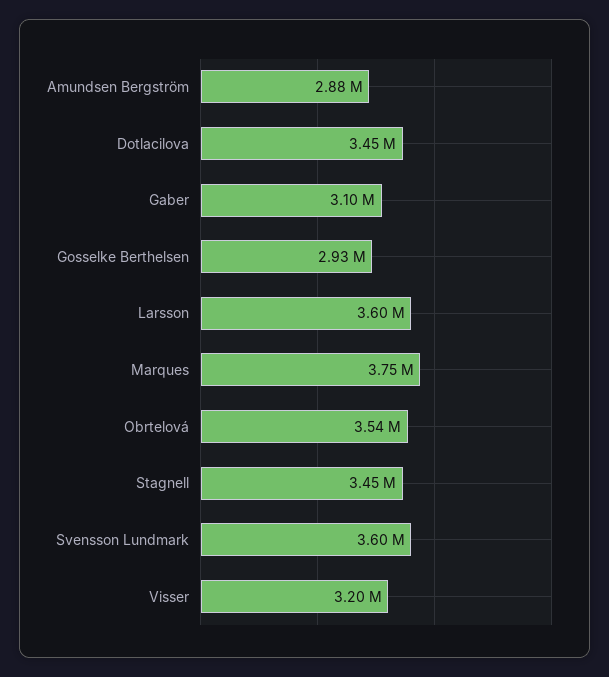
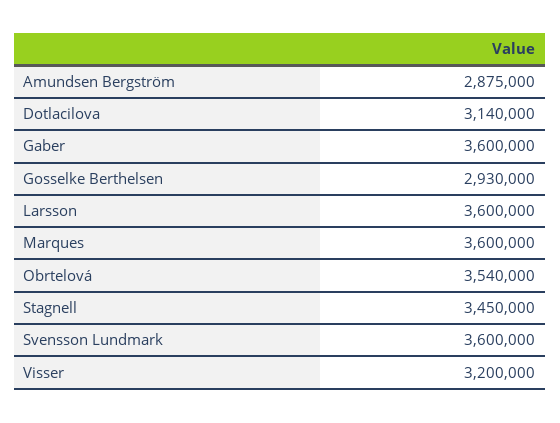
  {
    "Amundsen Bergström": 2875000,
-   "Dotlacilova": 3450000,
+   "Dotlacilova": 3140000,
-   "Gaber": 3100000,
+   "Gaber": 3600000,
    "Gosselke Berthelsen": 2930000,
    "Larsson": 3600000,
-   "Marques": 3750000,
+   "Marques": 3600000,
    "Obrtelová": 3540000,
    "Stagnell": 3450000,
    "Svensson Lundmark": 3600000,
    "Visser": 3200000
  }

